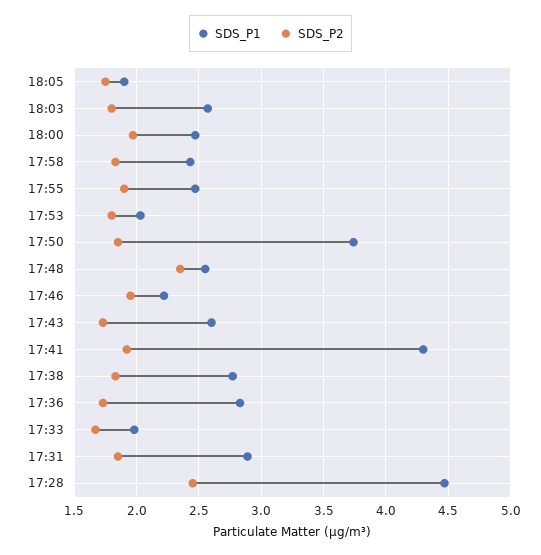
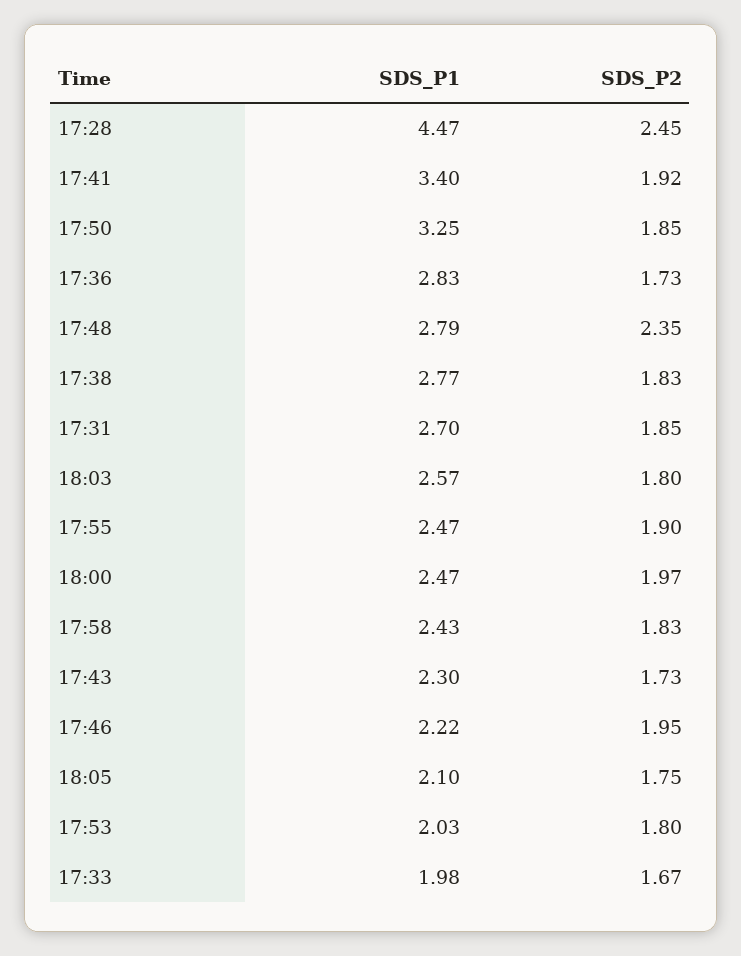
  {
    "SDS_P1": {
-     "18:05": 1.9,
+     "18:05": 2.1,
      "18:03": 2.57,
      "18:00": 2.47,
      "17:58": 2.43,
      "17:55": 2.47,
      "17:53": 2.03,
-     "17:50": 3.75,
+     "17:50": 3.25,
-     "17:48": 2.55,
+     "17:48": 2.79,
      "17:46": 2.22,
-     "17:43": 2.6,
+     "17:43": 2.3,
-     "17:41": 4.3,
+     "17:41": 3.4,
      "17:38": 2.77,
      "17:36": 2.83,
      "17:33": 1.98,
-     "17:31": 2.9,
+     "17:31": 2.7,
      "17:28": 4.47
    },
    "SDS_P2": {
      "18:05": 1.75,
      "18:03": 1.8,
      "18:00": 1.97,
      "17:58": 1.83,
      "17:55": 1.9,
      "17:53": 1.8,
      "17:50": 1.85,
      "17:48": 2.35,
      "17:46": 1.95,
      "17:43": 1.73,
      "17:41": 1.92,
      "17:38": 1.83,
      "17:36": 1.73,
      "17:33": 1.67,
      "17:31": 1.85,
      "17:28": 2.45
    }
  }

